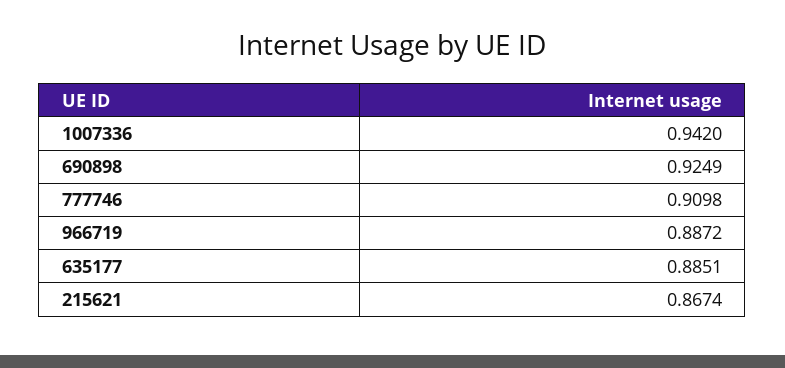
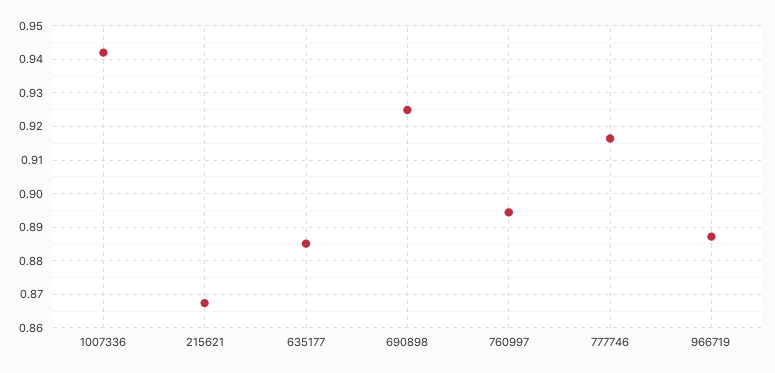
  {
    "1007336": 0.942,
    "690898": 0.9249,
-   "777746": 0.9098,
+   "777746": 0.916,
    "966719": 0.8872,
    "635177": 0.8851,
-   "215621": 0.8674
+   "215621": 0.8674,
+   "760997": 0.894
  }

